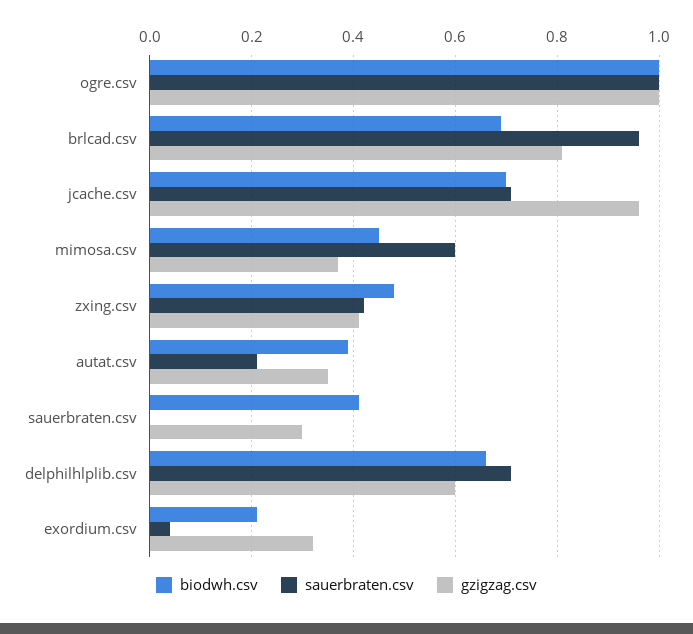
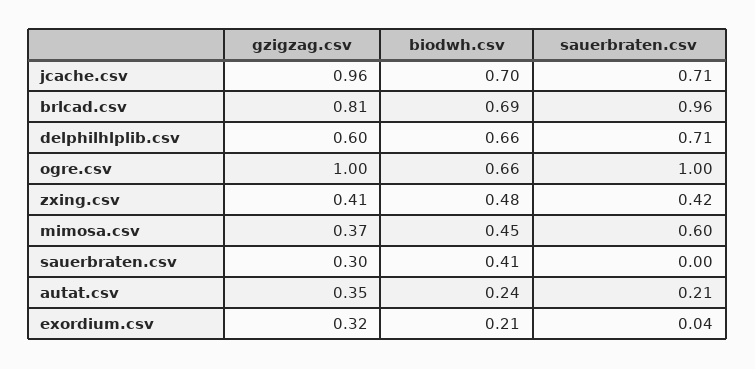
  {
    "biodwh.csv": {
-     "ogre.csv": 1,
+     "ogre.csv": 0.66,
      "brlcad.csv": 0.69,
      "jcache.csv": 0.7,
      "mimosa.csv": 0.45,
      "zxing.csv": 0.48,
-     "autat.csv": 0.4,
+     "autat.csv": 0.24,
      "sauerbraten.csv": 0.41,
      "delphilhlplib.csv": 0.66,
      "exordium.csv": 0.21
    },
    "sauerbraten.csv": {
      "ogre.csv": 1,
      "brlcad.csv": 0.96,
      "jcache.csv": 0.71,
      "mimosa.csv": 0.6,
      "zxing.csv": 0.42,
      "autat.csv": 0.21,
      "sauerbraten.csv": 0,
      "delphilhlplib.csv": 0.71,
      "exordium.csv": 0.04
    },
    "gzigzag.csv": {
      "ogre.csv": 1,
      "brlcad.csv": 0.81,
      "jcache.csv": 0.96,
      "mimosa.csv": 0.37,
      "zxing.csv": 0.41,
      "autat.csv": 0.35,
      "sauerbraten.csv": 0.3,
      "delphilhlplib.csv": 0.6,
      "exordium.csv": 0.32
    }
  }

